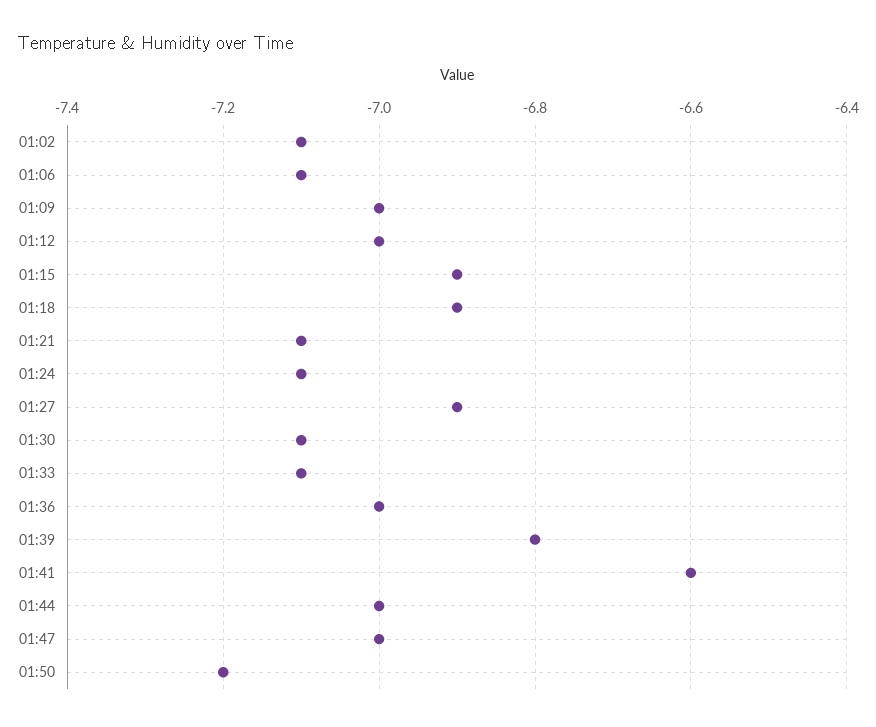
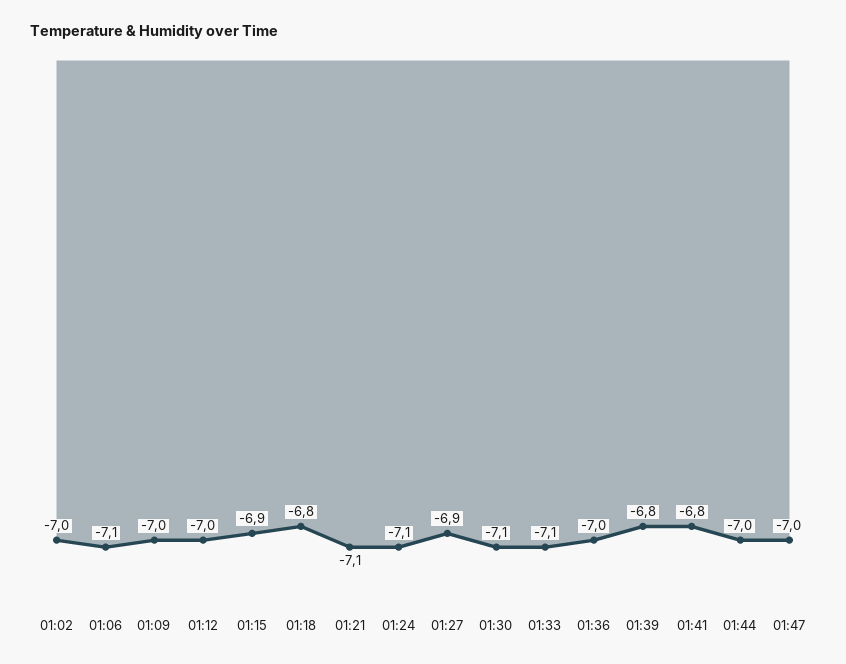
  {
-   "01:02": -7.1,
+   "01:02": -7,
    "01:06": -7.1,
    "01:09": -7,
    "01:12": -7,
    "01:15": -6.9,
-   "01:18": -6.9,
+   "01:18": -6.8,
    "01:21": -7.1,
    "01:24": -7.1,
    "01:27": -6.9,
    "01:30": -7.1,
    "01:33": -7.1,
    "01:36": -7,
    "01:39": -6.8,
-   "01:41": -6.6,
+   "01:41": -6.8,
    "01:44": -7,
-   "01:47": -7,
+   "01:47": -7
-   "01:50": -7.2
  }

